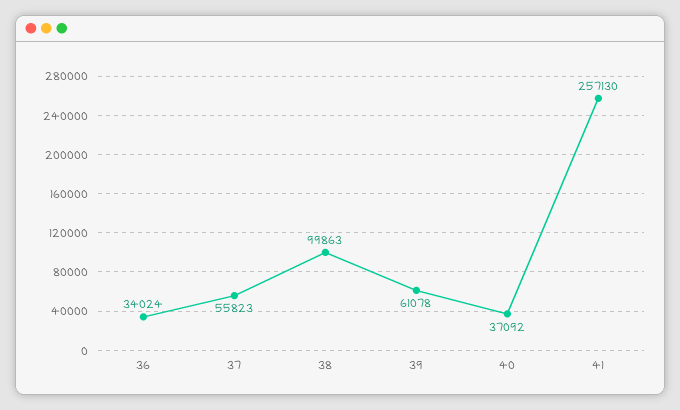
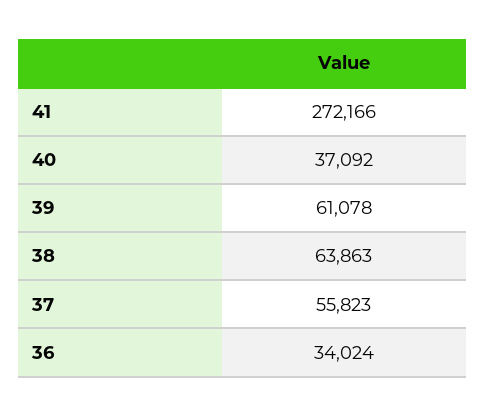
  {
    "36": 34024,
    "37": 55823,
-   "38": 99863,
+   "38": 63863,
    "39": 61078,
    "40": 37092,
-   "41": 257130
+   "41": 272166
  }

